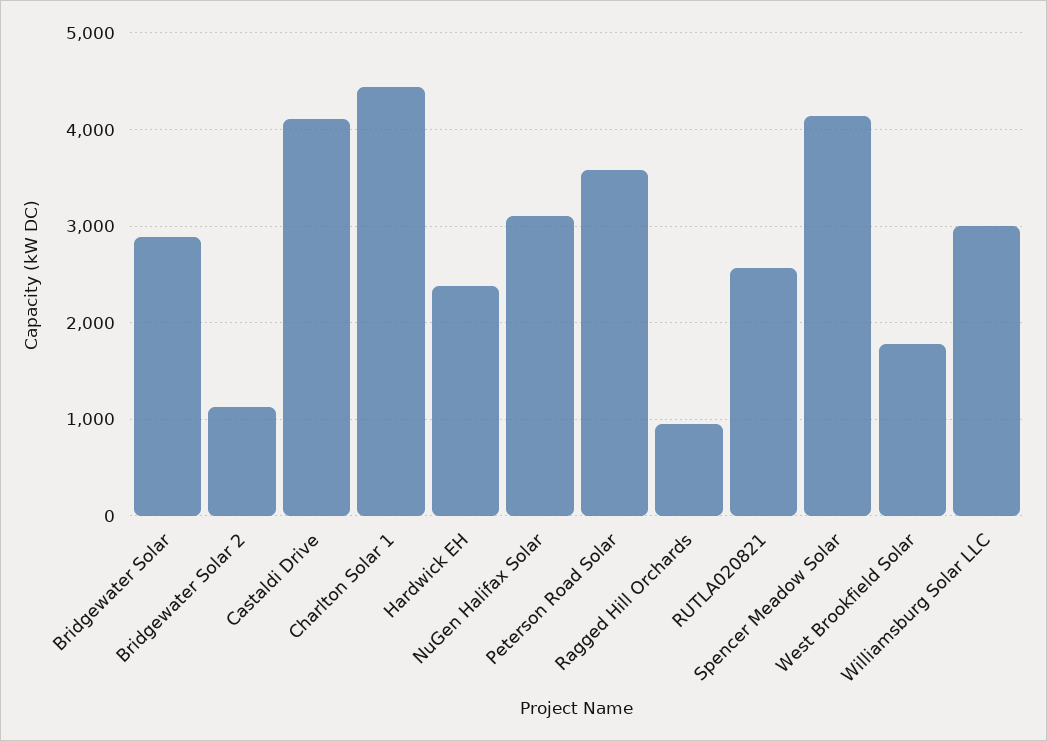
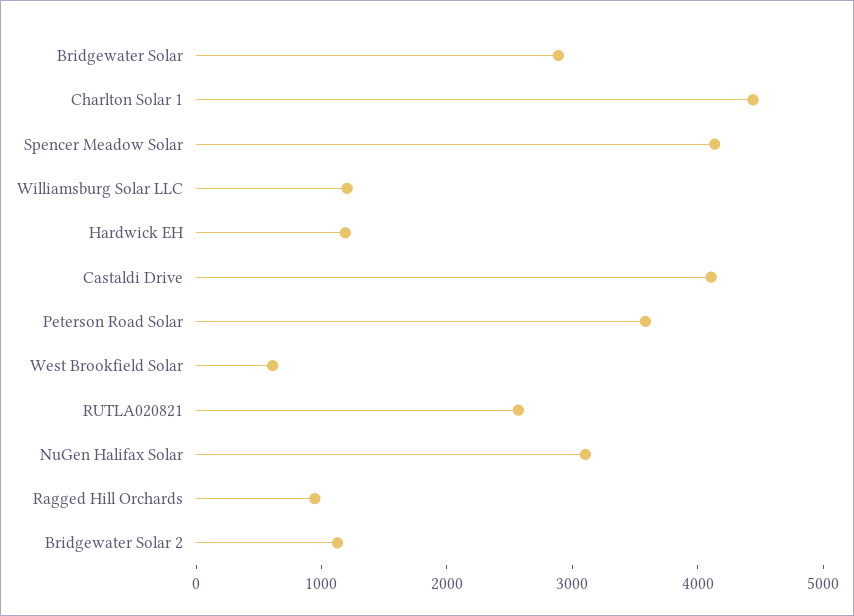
  {
    "Bridgewater Solar": 2900,
    "Bridgewater Solar 2": 1100,
    "Castaldi Drive": 4100,
    "Charlton Solar 1": 4400,
-   "Hardwick EH": 2400,
+   "Hardwick EH": 1200,
    "NuGen Halifax Solar": 3100,
    "Peterson Road Solar": 3600,
    "Ragged Hill Orchards": 900,
    "RUTLA020821": 2600,
    "Spencer Meadow Solar": 4100,
-   "West Brookfield Solar": 1800,
+   "West Brookfield Solar": 600,
-   "Williamsburg Solar LLC": 3000
+   "Williamsburg Solar LLC": 1200
  }

